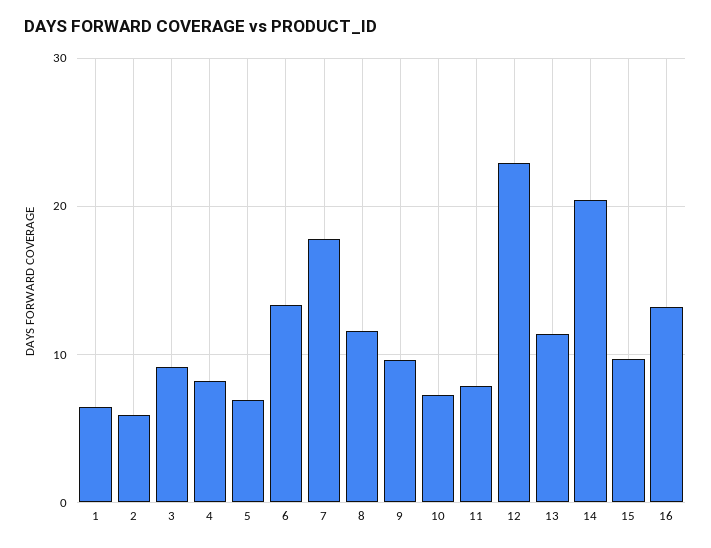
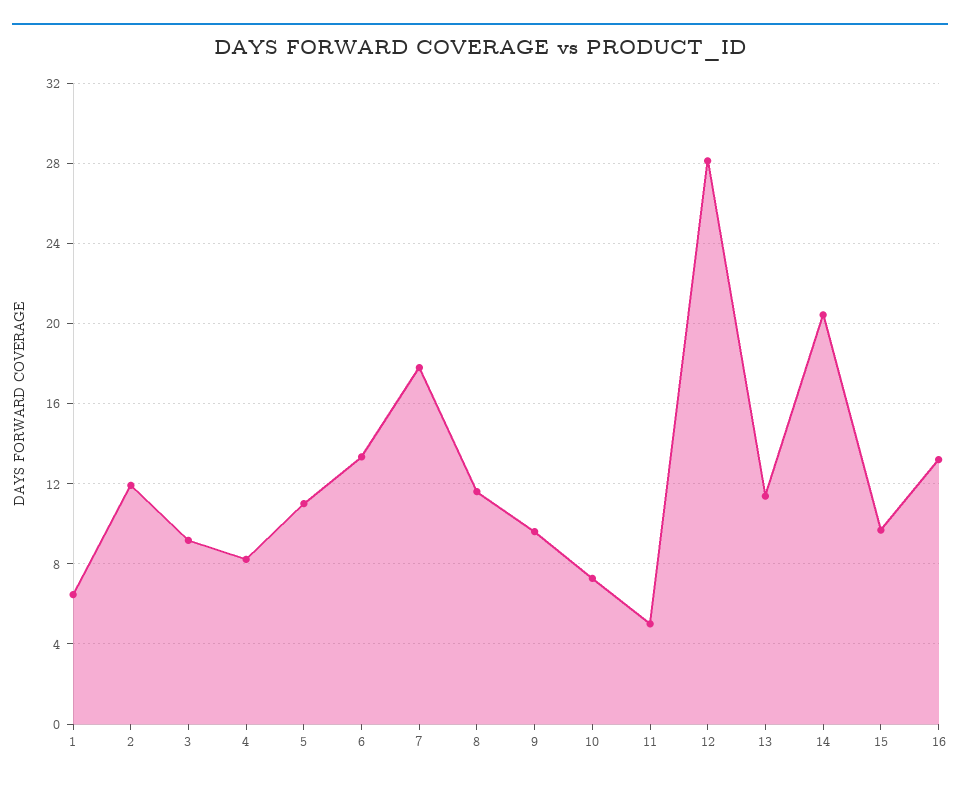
  {
    "1": 6.5,
-   "2": 6,
+   "2": 12,
    "3": 9,
    "4": 8,
-   "5": 7,
+   "5": 11,
    "6": 13.5,
    "7": 18,
    "8": 11.5,
    "9": 9.5,
    "10": 7.5,
-   "11": 8,
+   "11": 5,
-   "12": 23,
+   "12": 28,
    "13": 11.5,
    "14": 20.5,
    "15": 9.5,
    "16": 13
  }

